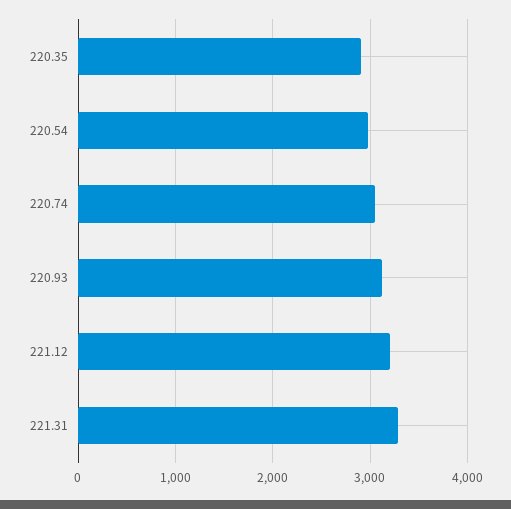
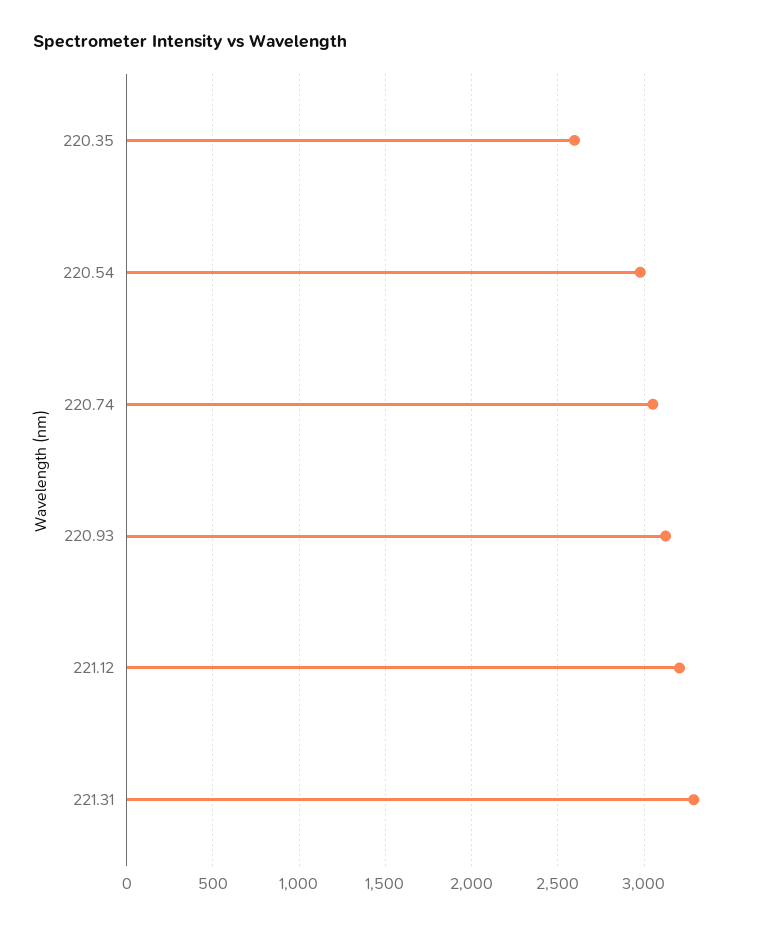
  {
-   "220.35": 2900,
+   "220.35": 2600,
    "220.54": 3000,
    "220.74": 3050,
    "220.93": 3150,
    "221.12": 3200,
    "221.31": 3300
  }

